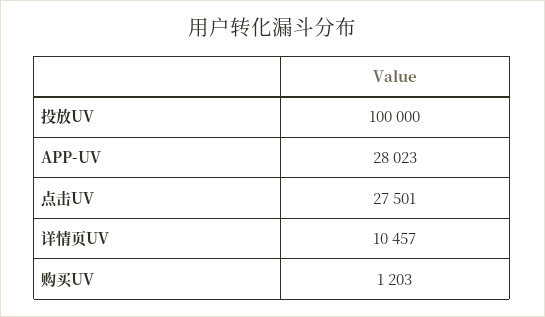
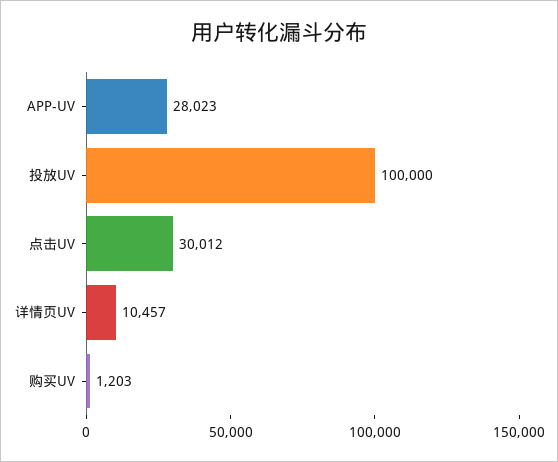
  {
    "投放UV": 100000,
    "APP-UV": 28023,
-   "点击UV": 27501,
+   "点击UV": 30012,
    "详情页UV": 10457,
    "购买UV": 1203
  }

